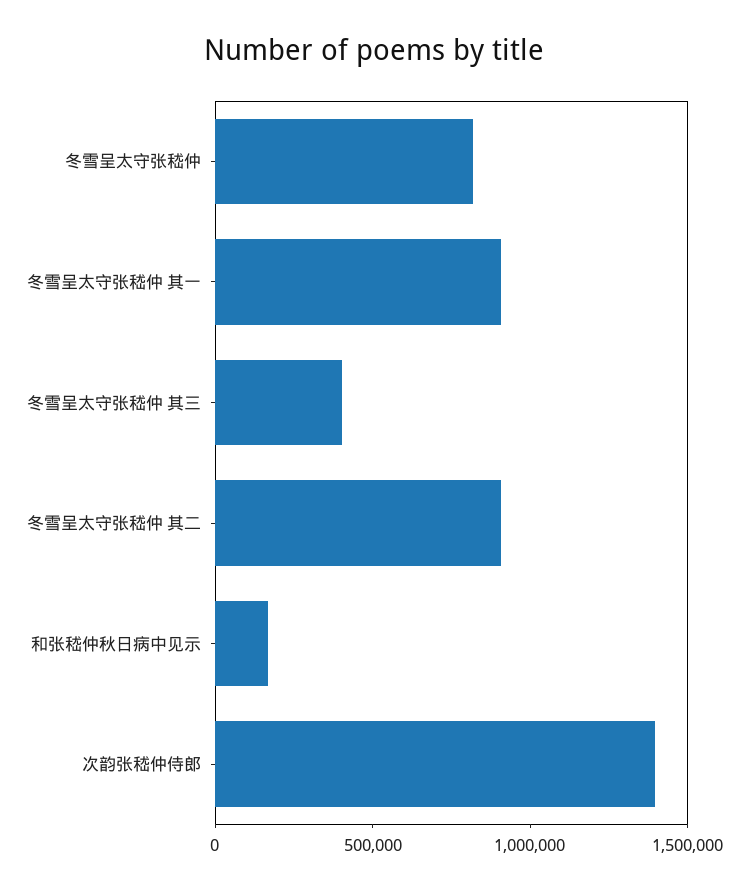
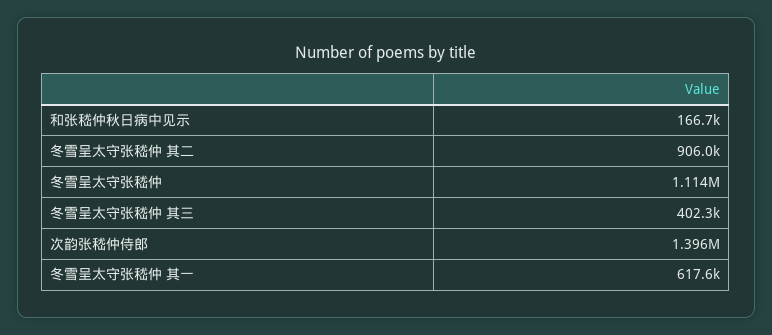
  {
-   "冬雪呈太守张嵇仲": 800000,
+   "冬雪呈太守张嵇仲": 1114000,
-   "冬雪呈太守张嵇仲 其一": 900000,
+   "冬雪呈太守张嵇仲 其一": 617600,
    "冬雪呈太守张嵇仲 其三": 402300,
    "冬雪呈太守张嵇仲 其二": 906000,
    "和张嵇仲秋日病中见示": 166700,
    "次韵张嵇仲侍郎": 1396000
  }

